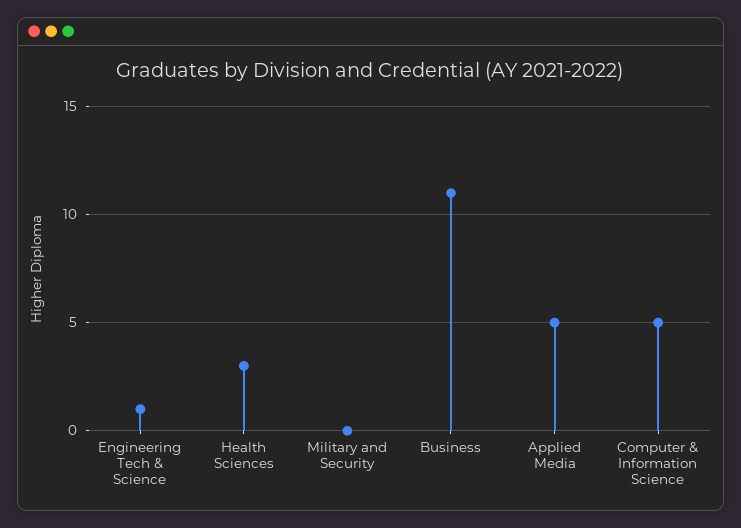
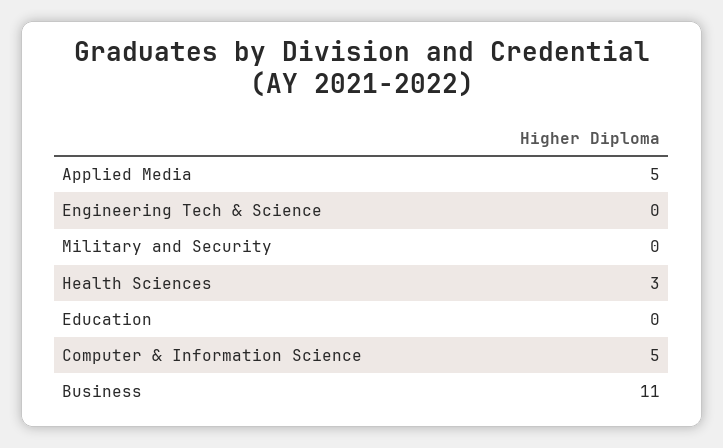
  {
-   "Engineering Tech & Science": 1,
+   "Engineering Tech & Science": 0,
    "Health Sciences": 3,
    "Military and Security": 0,
    "Business": 11,
    "Applied Media": 5,
-   "Computer & Information Science": 5
+   "Computer & Information Science": 5,
+   "Education": 0
  }

